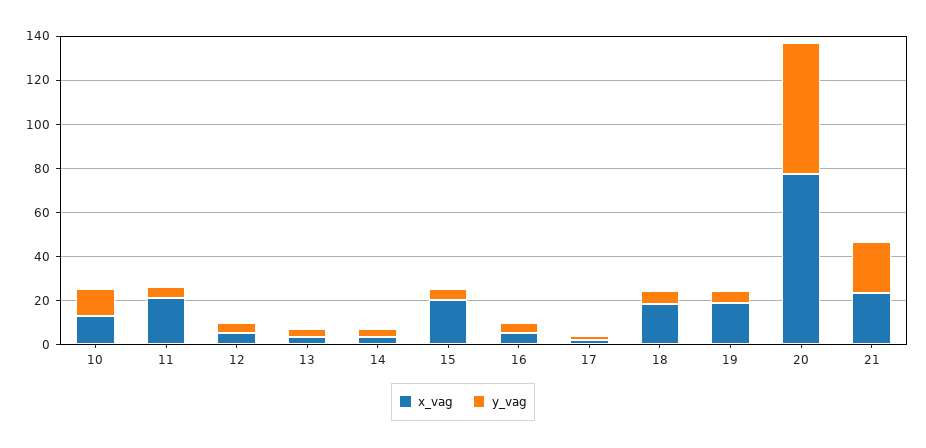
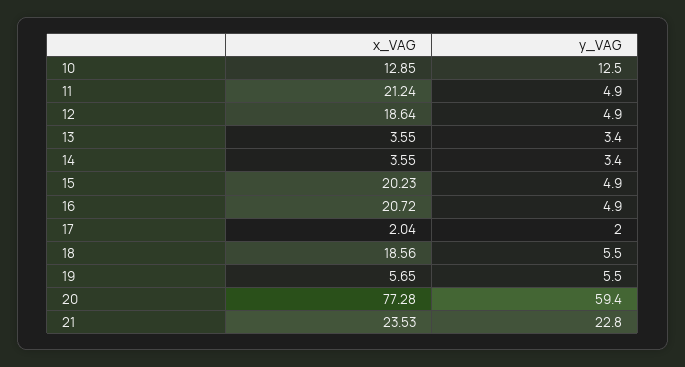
  {
    "x_vag": {
      "10": 12.85,
      "11": 21.24,
-     "12": 5,
+     "12": 18.64,
      "13": 3.55,
      "14": 3.55,
      "15": 20.23,
-     "16": 5,
+     "16": 20.72,
      "17": 2.04,
      "18": 18.56,
-     "19": 20,
+     "19": 5.65,
      "20": 77.28,
      "21": 23.53
    },
    "y_vag": {
      "10": 12.5,
      "11": 4.9,
      "12": 4.9,
      "13": 3.4,
      "14": 3.4,
      "15": 4.9,
      "16": 4.9,
      "17": 2,
      "18": 5.5,
      "19": 5.5,
      "20": 59.4,
      "21": 22.8
    }
  }

